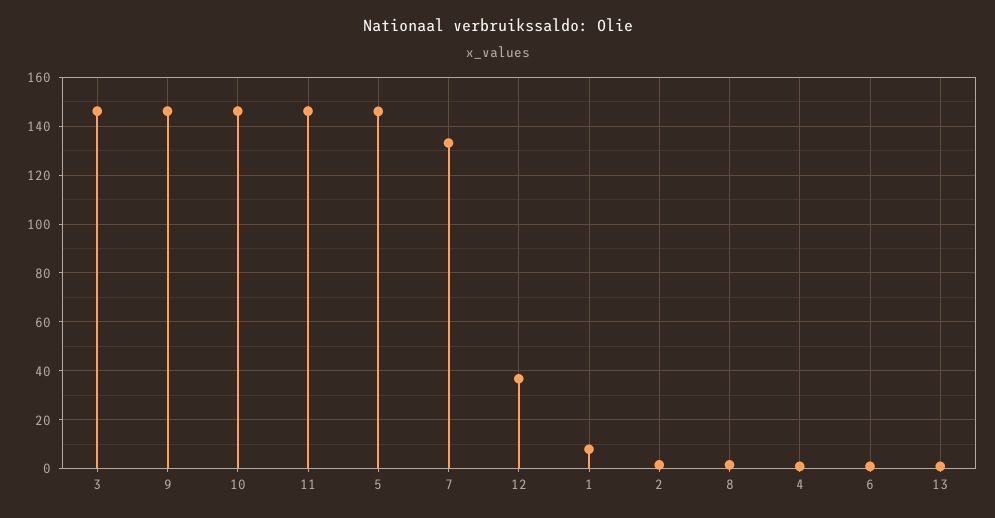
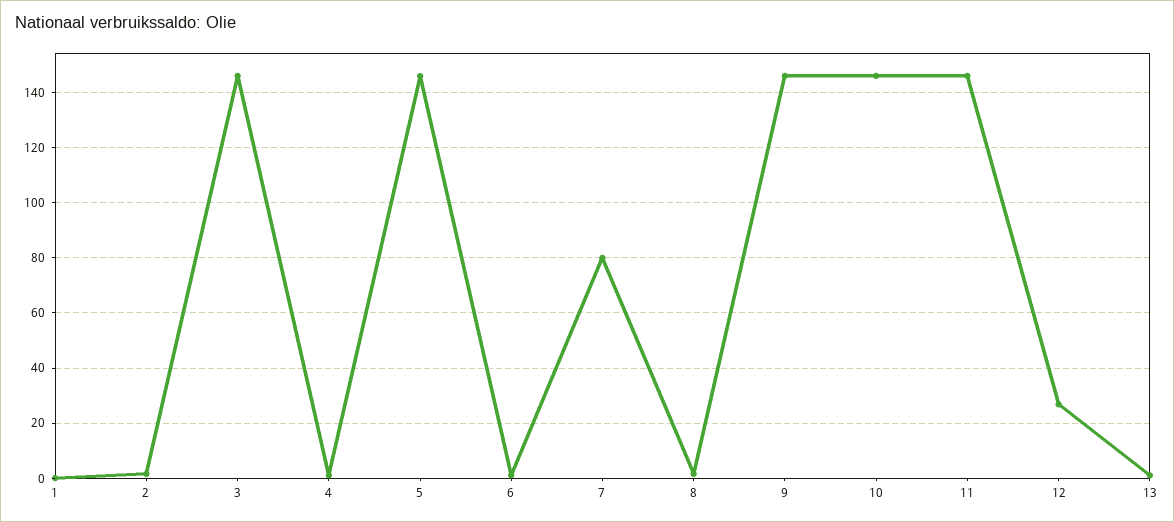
  {
    "3": 145,
    "9": 145,
    "10": 145,
    "11": 145,
    "5": 145,
-   "7": 132.5,
+   "7": 80,
-   "12": 37.5,
+   "12": 27.5,
-   "1": 7.5,
+   "1": 0,
    "2": 2.5,
    "8": 2.5,
    "4": 0,
    "6": 0,
    "13": 0
  }

